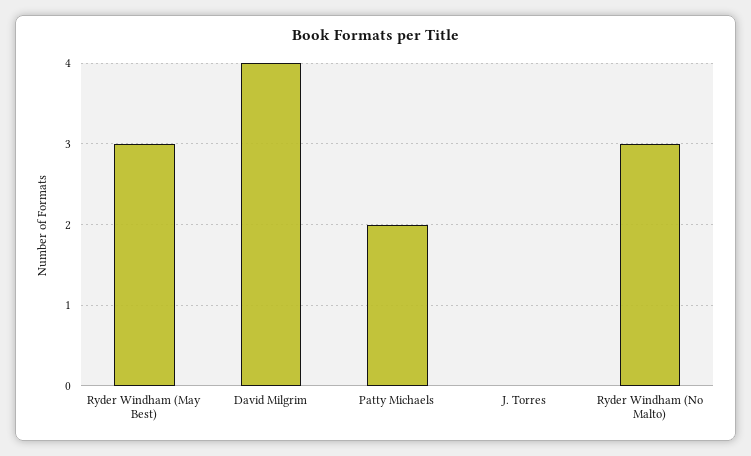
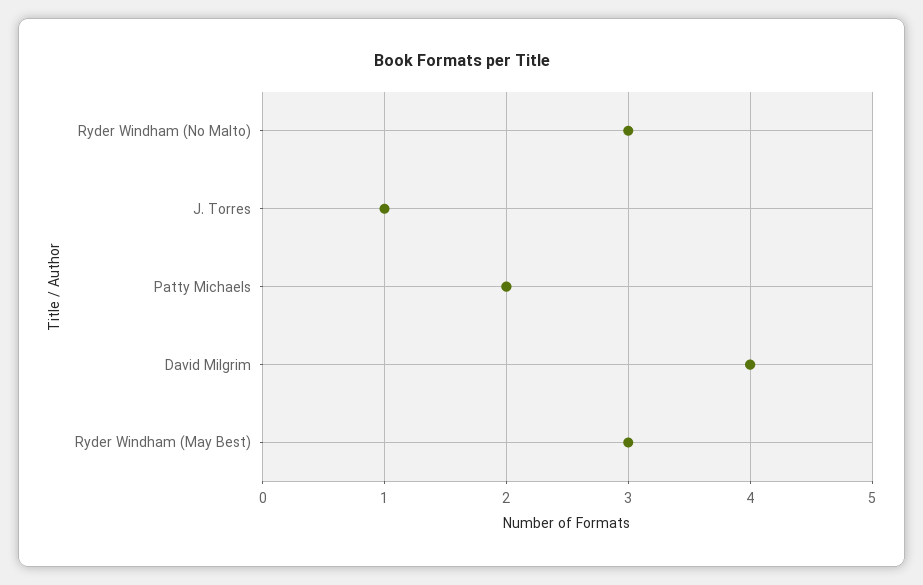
  {
    "Ryder Windham (May Best)": 3,
    "David Milgrim": 4,
    "Patty Michaels": 2,
-   "J. Torres": 0,
+   "J. Torres": 1,
    "Ryder Windham (No Malto)": 3
  }

